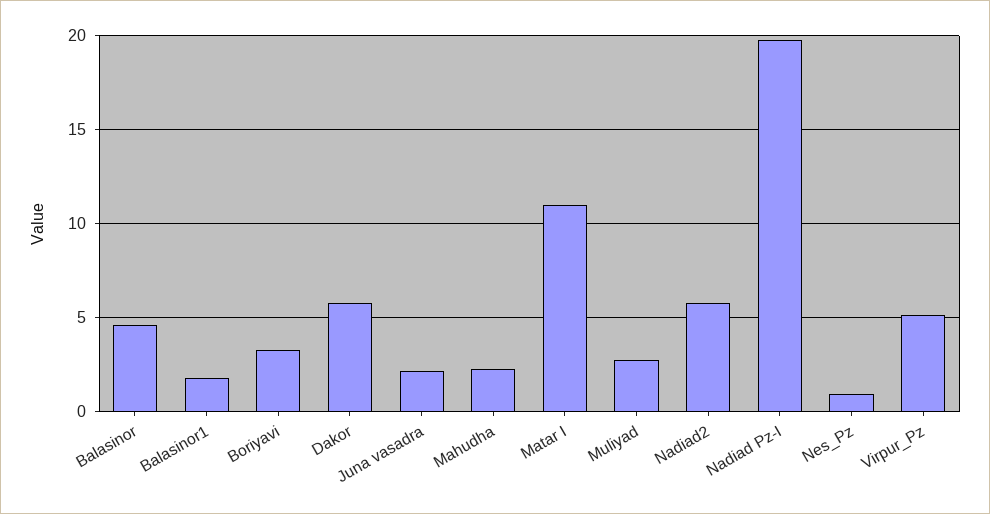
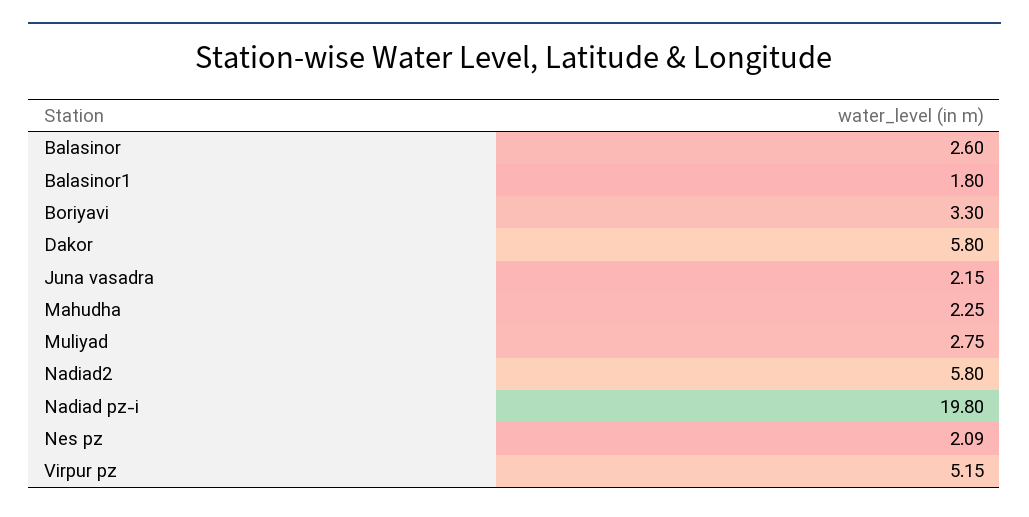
  {
-   "Balasinor": 4.5,
+   "Balasinor": 2.6,
    "Balasinor1": 1.8,
    "Boriyavi": 3.3,
    "Dakor": 5.8,
    "Juna vasadra": 2.15,
    "Mahudha": 2.25,
-   "Matar I": 11,
    "Muliyad": 2.75,
    "Nadiad2": 5.8,
    "Nadiad Pz-I": 19.8,
-   "Nes_Pz": 1,
+   "Nes_Pz": 2.09,
    "Virpur_Pz": 5.15
  }

